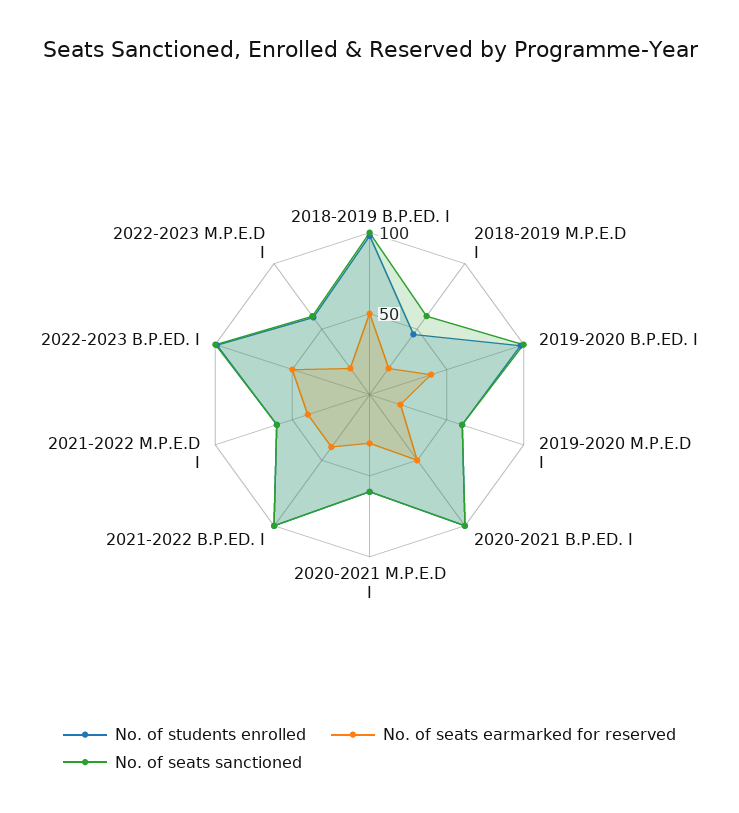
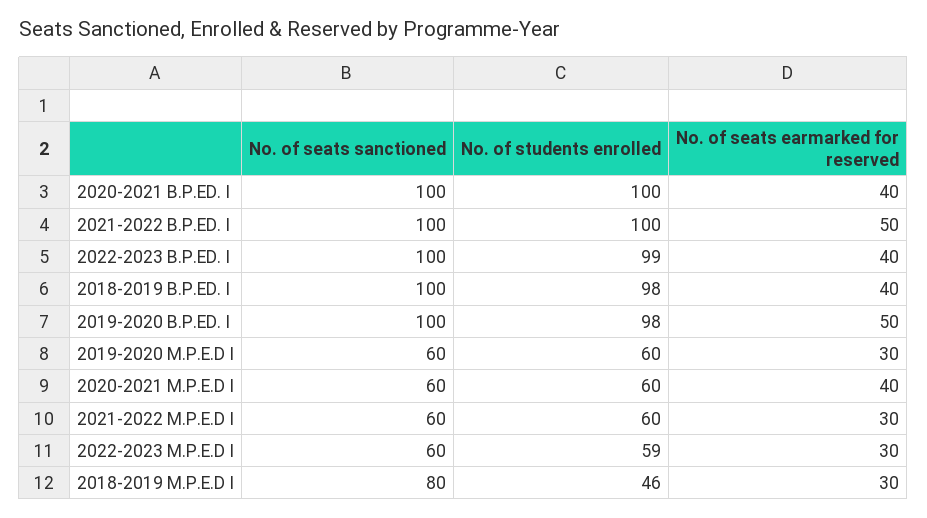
  {
    "No. of students enrolled": {
      "2018-2019 B.P.ED. I": 98,
      "2018-2019 M.P.E.D I": 46,
      "2019-2020 B.P.ED. I": 98,
      "2019-2020 M.P.E.D I": 60,
      "2020-2021 B.P.ED. I": 100,
      "2020-2021 M.P.E.D I": 60,
      "2021-2022 B.P.ED. I": 100,
      "2021-2022 M.P.E.D I": 60,
      "2022-2023 B.P.ED. I": 99,
      "2022-2023 M.P.E.D I": 59
    },
    "No. of seats earmarked for reserved": {
-     "2018-2019 B.P.ED. I": 50,
+     "2018-2019 B.P.ED. I": 40,
-     "2018-2019 M.P.E.D I": 20,
+     "2018-2019 M.P.E.D I": 30,
-     "2019-2020 B.P.ED. I": 40,
+     "2019-2020 B.P.ED. I": 50,
-     "2019-2020 M.P.E.D I": 20,
+     "2019-2020 M.P.E.D I": 30,
-     "2020-2021 B.P.ED. I": 50,
+     "2020-2021 B.P.ED. I": 40,
-     "2020-2021 M.P.E.D I": 30,
+     "2020-2021 M.P.E.D I": 40,
-     "2021-2022 B.P.ED. I": 40,
+     "2021-2022 B.P.ED. I": 50,
-     "2021-2022 M.P.E.D I": 40,
+     "2021-2022 M.P.E.D I": 30,
-     "2022-2023 B.P.ED. I": 50,
+     "2022-2023 B.P.ED. I": 40,
-     "2022-2023 M.P.E.D I": 20
+     "2022-2023 M.P.E.D I": 30
    },
    "No. of seats sanctioned": {
      "2018-2019 B.P.ED. I": 100,
-     "2018-2019 M.P.E.D I": 60,
+     "2018-2019 M.P.E.D I": 80,
      "2019-2020 B.P.ED. I": 100,
      "2019-2020 M.P.E.D I": 60,
      "2020-2021 B.P.ED. I": 100,
      "2020-2021 M.P.E.D I": 60,
      "2021-2022 B.P.ED. I": 100,
      "2021-2022 M.P.E.D I": 60,
      "2022-2023 B.P.ED. I": 100,
      "2022-2023 M.P.E.D I": 60
    }
  }

